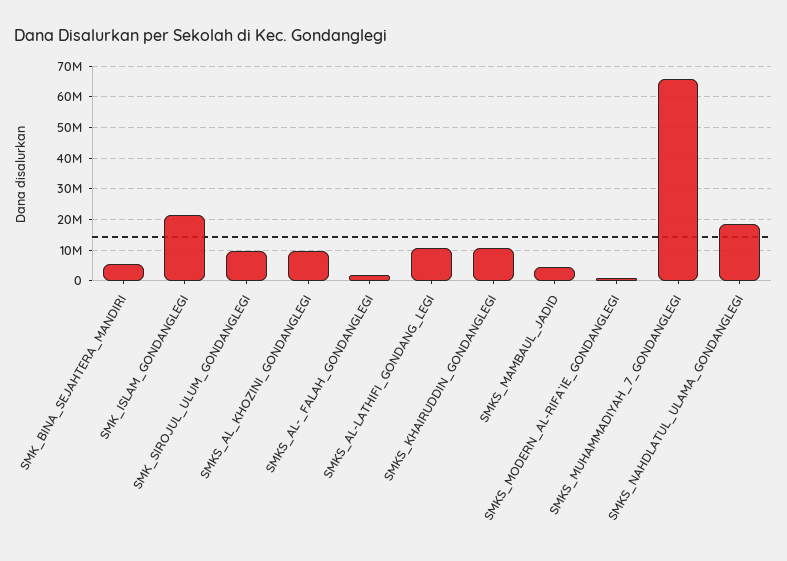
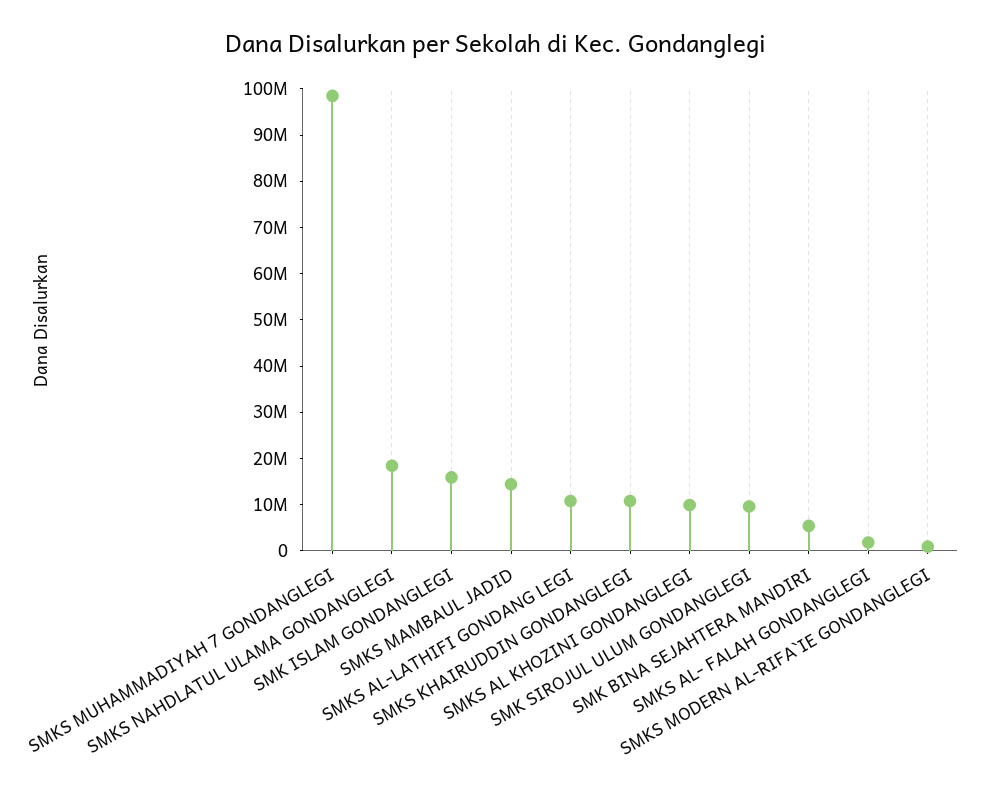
  {
    "SMK_BINA_SEJAHTERA_MANDIRI": 6000000,
-   "SMK_ISLAM_GONDANGLEGI": 22000000,
+   "SMK_ISLAM_GONDANGLEGI": 16000000,
    "SMK_SIROJUL_ULUM_GONDANGLEGI": 10000000,
    "SMKS_AL_KHOZINI_GONDANGLEGI": 10000000,
    "SMKS_AL-_FALAH_GONDANGLEGI": 2000000,
    "SMKS_AL-LATHIFI_GONDANG_LEGI": 10000000,
    "SMKS_KHAIRUDDIN_GONDANGLEGI": 10000000,
-   "SMKS_MAMBAUL_JADID": 4000000,
+   "SMKS_MAMBAUL_JADID": 14000000,
    "SMKS_MODERN_AL-RIFA`IE_GONDANGLEGI": 0,
-   "SMKS_MUHAMMADIYAH_7_GONDANGLEGI": 66000000,
+   "SMKS_MUHAMMADIYAH_7_GONDANGLEGI": 98000000,
    "SMKS_NAHDLATUL_ULAMA_GONDANGLEGI": 18000000
  }

